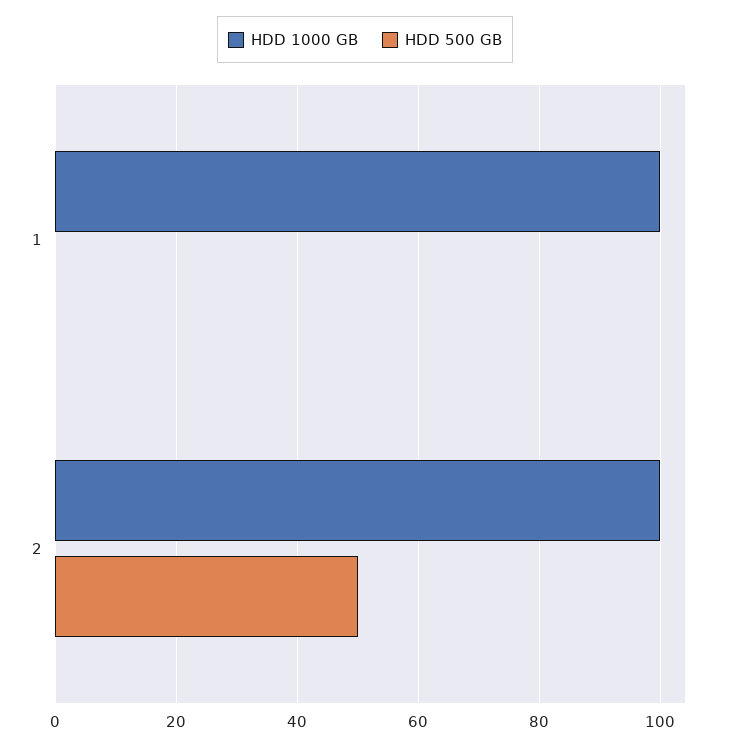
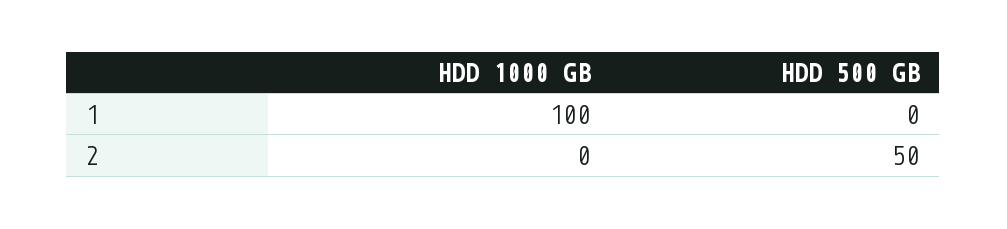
  {
    "HDD 1000 GB": {
      "1": 100,
-     "2": 100
+     "2": 0
    },
    "HDD 500 GB": {
      "1": 0,
      "2": 50
    }
  }

